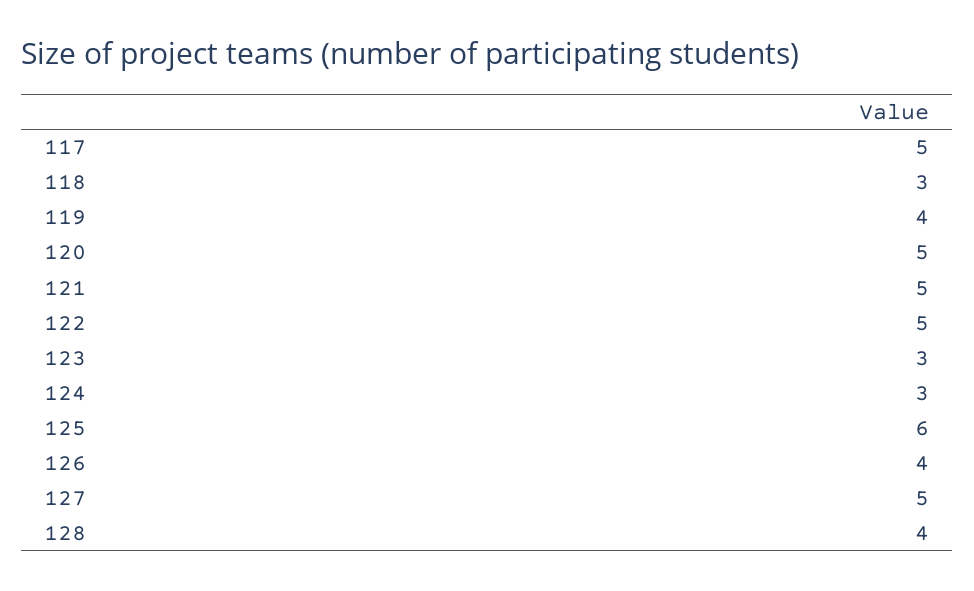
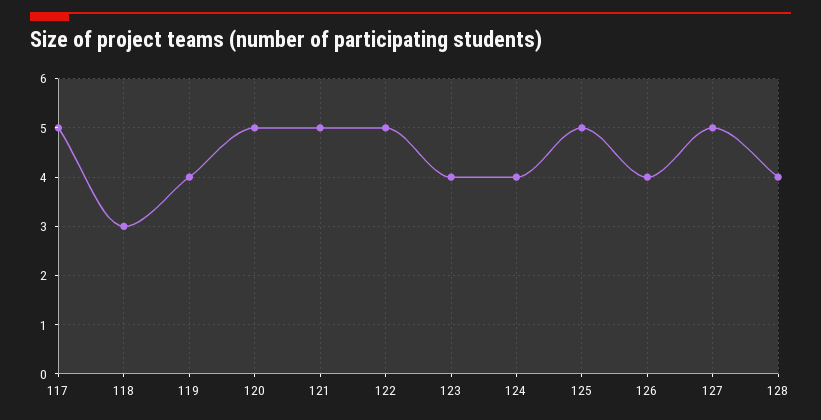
  {
    "117": 5,
    "118": 3,
    "119": 4,
    "120": 5,
    "121": 5,
    "122": 5,
-   "123": 3,
+   "123": 4,
-   "124": 3,
+   "124": 4,
-   "125": 6,
+   "125": 5,
    "126": 4,
    "127": 5,
    "128": 4
  }

